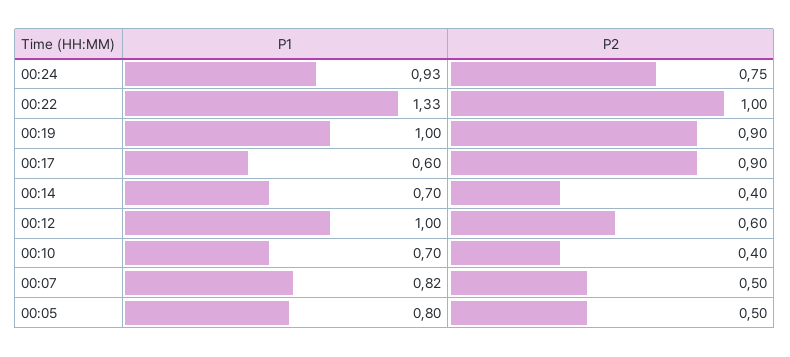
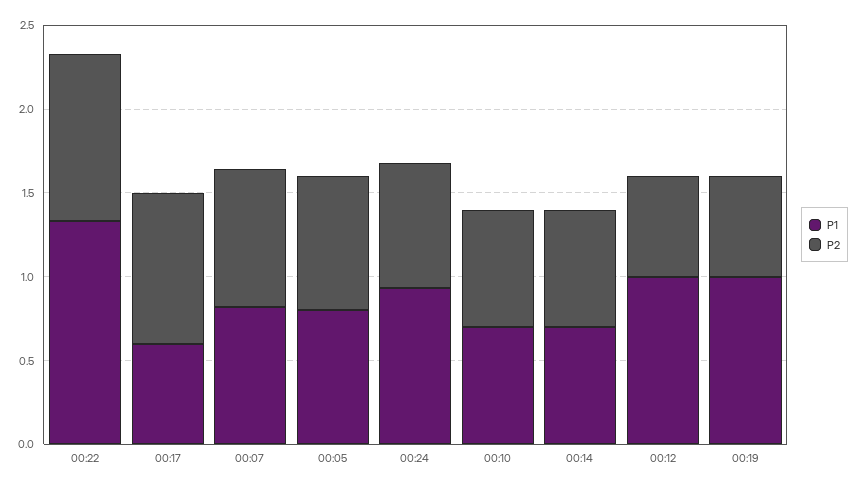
  {
    "P1": {
      "00:24": 0.93,
      "00:22": 1.33,
      "00:19": 1,
      "00:17": 0.6,
      "00:14": 0.7,
      "00:12": 1,
      "00:10": 0.7,
      "00:07": 0.82,
      "00:05": 0.8
    },
    "P2": {
      "00:24": 0.75,
      "00:22": 1,
-     "00:19": 0.9,
+     "00:19": 0.6,
      "00:17": 0.9,
-     "00:14": 0.4,
+     "00:14": 0.7,
      "00:12": 0.6,
-     "00:10": 0.4,
+     "00:10": 0.7,
-     "00:07": 0.5,
+     "00:07": 0.8,
-     "00:05": 0.5
+     "00:05": 0.8
    }
  }

